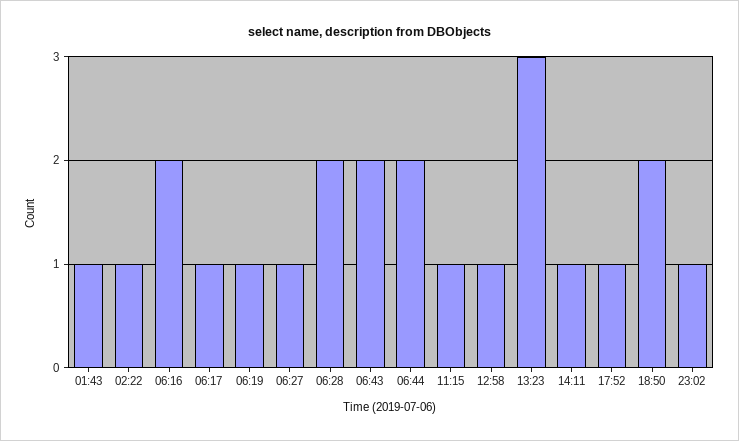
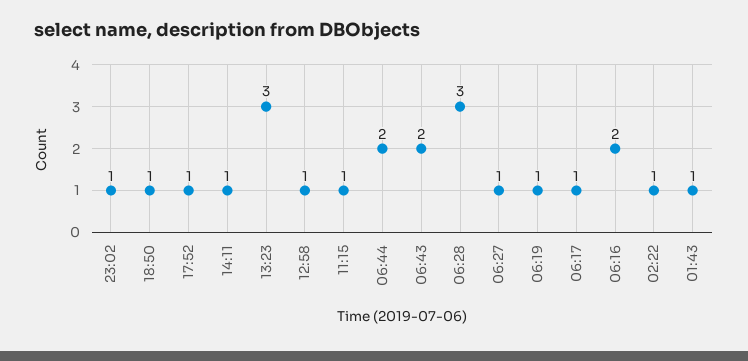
  {
    "01:43": 1,
    "02:22": 1,
    "06:16": 2,
    "06:17": 1,
    "06:19": 1,
    "06:27": 1,
-   "06:28": 2,
+   "06:28": 3,
    "06:43": 2,
    "06:44": 2,
    "11:15": 1,
    "12:58": 1,
    "13:23": 3,
    "14:11": 1,
    "17:52": 1,
-   "18:50": 2,
+   "18:50": 1,
    "23:02": 1
  }

